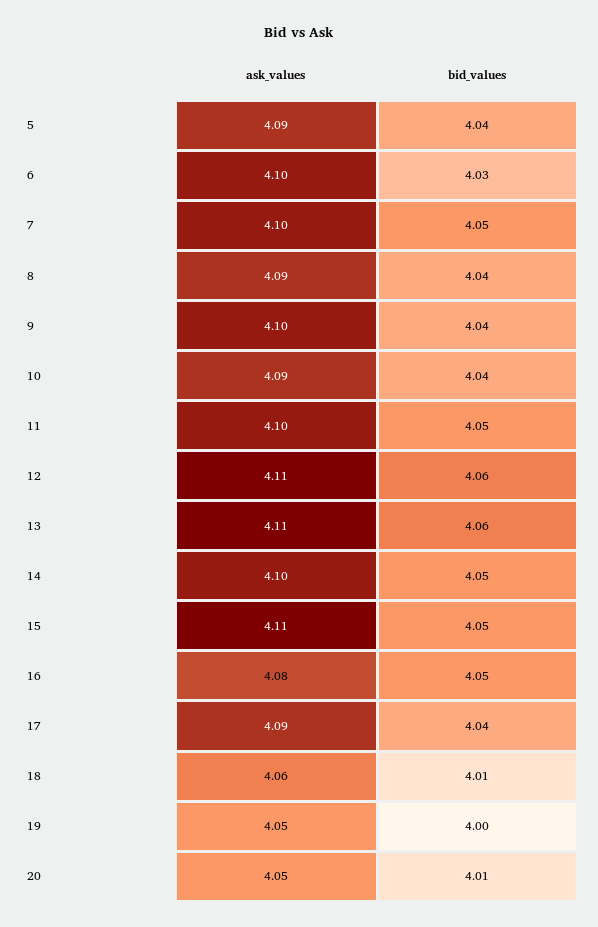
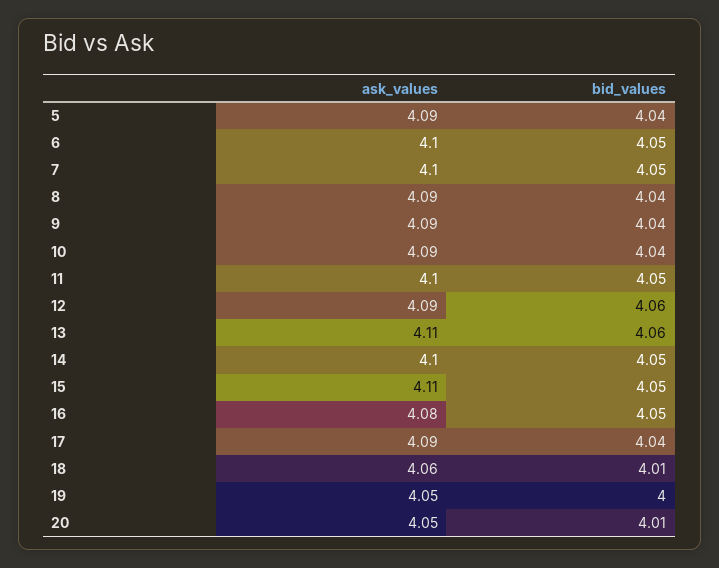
  {
    "ask_values": {
      "5": 4.09,
      "6": 4.1,
      "7": 4.1,
      "8": 4.09,
-     "9": 4.1,
+     "9": 4.09,
      "10": 4.09,
      "11": 4.1,
-     "12": 4.11,
+     "12": 4.09,
      "13": 4.11,
      "14": 4.1,
      "15": 4.11,
      "16": 4.08,
      "17": 4.09,
      "18": 4.06,
      "19": 4.05,
      "20": 4.05
    },
    "bid_values": {
      "5": 4.04,
-     "6": 4.03,
+     "6": 4.05,
      "7": 4.05,
      "8": 4.04,
      "9": 4.04,
      "10": 4.04,
      "11": 4.05,
      "12": 4.06,
      "13": 4.06,
      "14": 4.05,
      "15": 4.05,
      "16": 4.05,
      "17": 4.04,
      "18": 4.01,
      "19": 4,
      "20": 4.01
    }
  }

